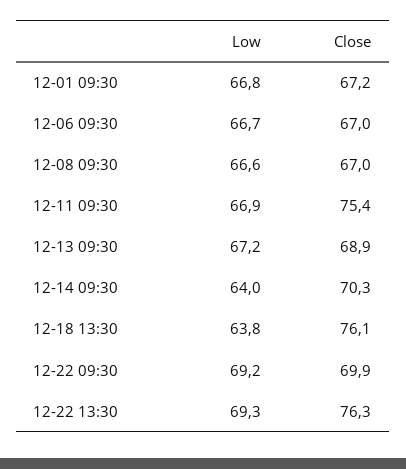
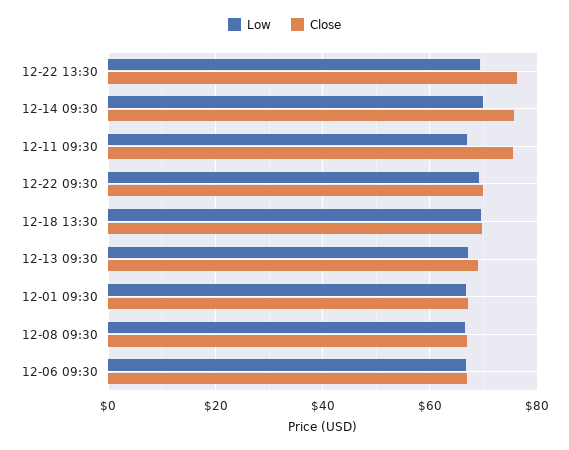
  {
    "Low": {
      "12-01 09:30": 66.8,
      "12-06 09:30": 66.7,
      "12-08 09:30": 66.6,
      "12-11 09:30": 66.9,
      "12-13 09:30": 67.2,
-     "12-14 09:30": 64,
+     "12-14 09:30": 70,
-     "12-18 13:30": 63.8,
+     "12-18 13:30": 70,
      "12-22 09:30": 69.2,
      "12-22 13:30": 69.3
    },
    "Close": {
      "12-01 09:30": 67.2,
      "12-06 09:30": 67,
      "12-08 09:30": 67,
      "12-11 09:30": 75.4,
      "12-13 09:30": 68.9,
-     "12-14 09:30": 70.3,
+     "12-14 09:30": 76,
-     "12-18 13:30": 76.1,
+     "12-18 13:30": 70,
      "12-22 09:30": 69.9,
      "12-22 13:30": 76.3
    }
  }

